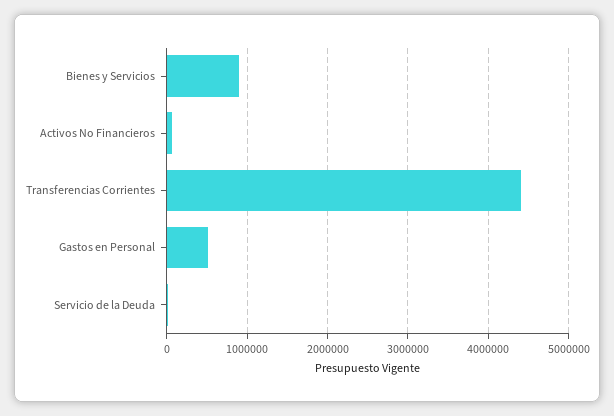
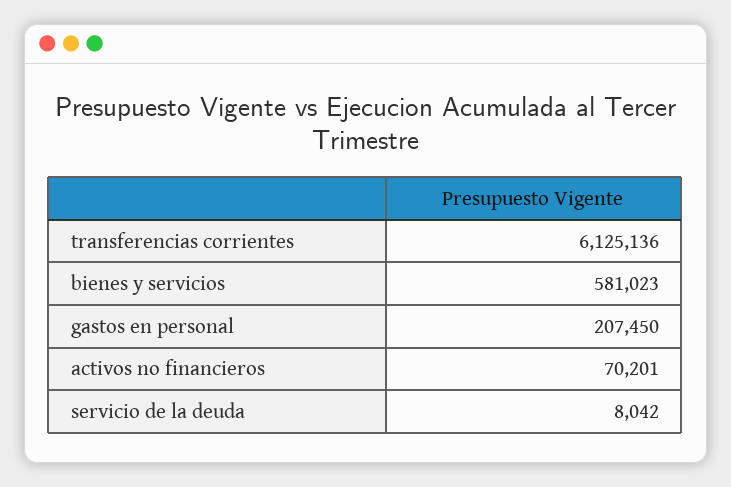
  {
-   "Bienes y Servicios": 900000,
+   "Bienes y Servicios": 581023,
    "Activos No Financieros": 70201,
-   "Transferencias Corrientes": 4400000,
+   "Transferencias Corrientes": 6125136,
-   "Gastos en Personal": 500000,
+   "Gastos en Personal": 207450,
    "Servicio de la Deuda": 8042
  }

